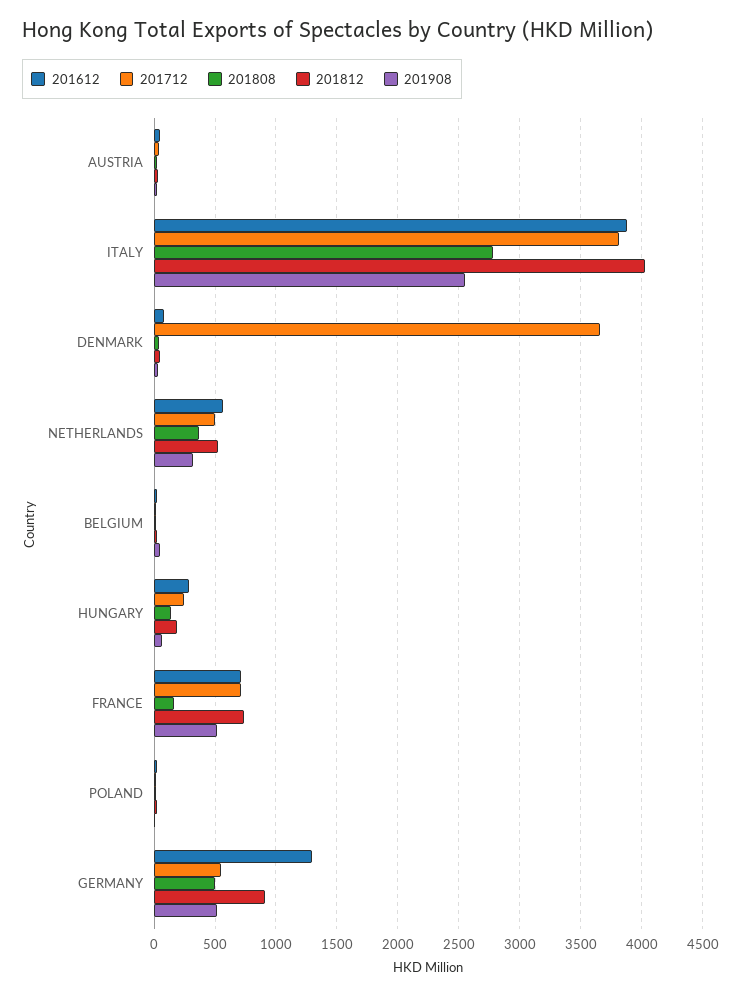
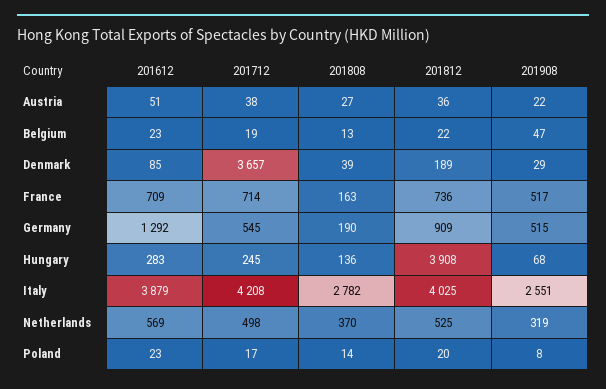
  {
    "201612": {
      "AUSTRIA": 51,
      "ITALY": 3879,
      "DENMARK": 85,
      "NETHERLANDS": 569,
      "BELGIUM": 23,
      "HUNGARY": 283,
      "FRANCE": 709,
      "POLAND": 23,
      "GERMANY": 1292
    },
    "201712": {
      "AUSTRIA": 38,
-     "ITALY": 3800,
+     "ITALY": 4208,
      "DENMARK": 3657,
      "NETHERLANDS": 498,
      "BELGIUM": 19,
      "HUNGARY": 245,
      "FRANCE": 714,
      "POLAND": 17,
      "GERMANY": 545
    },
    "201808": {
      "AUSTRIA": 27,
      "ITALY": 2782,
      "DENMARK": 39,
      "NETHERLANDS": 370,
      "BELGIUM": 13,
      "HUNGARY": 136,
      "FRANCE": 163,
      "POLAND": 14,
-     "GERMANY": 500
+     "GERMANY": 190
    },
    "201812": {
      "AUSTRIA": 36,
      "ITALY": 4025,
-     "DENMARK": 50,
+     "DENMARK": 189,
      "NETHERLANDS": 525,
      "BELGIUM": 22,
-     "HUNGARY": 200,
+     "HUNGARY": 3908,
      "FRANCE": 736,
      "POLAND": 20,
      "GERMANY": 909
    },
    "201908": {
      "AUSTRIA": 22,
      "ITALY": 2551,
      "DENMARK": 29,
      "NETHERLANDS": 319,
      "BELGIUM": 47,
      "HUNGARY": 68,
      "FRANCE": 517,
      "POLAND": 8,
      "GERMANY": 515
    }
  }

